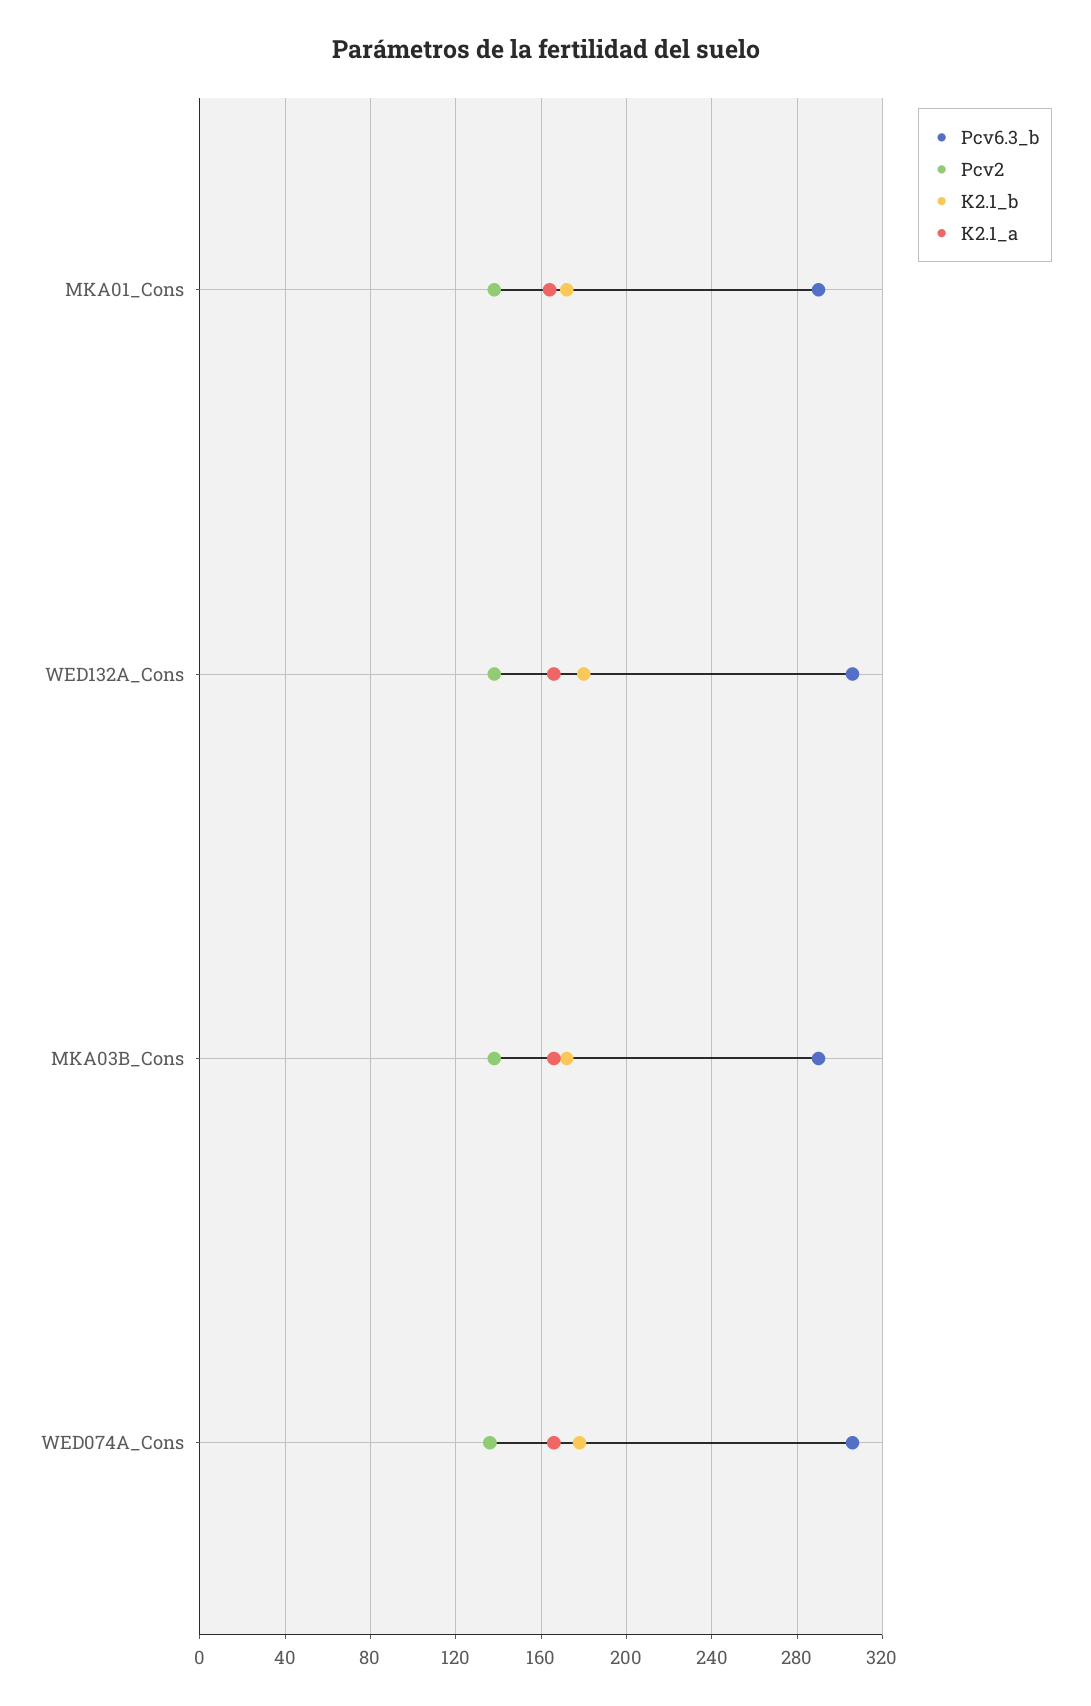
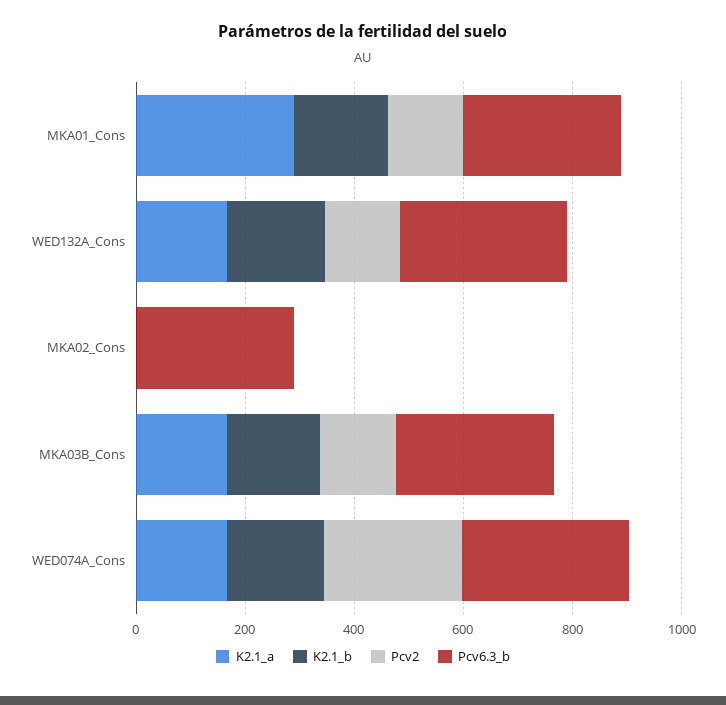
  {
    "Pcv6.3_b": {
      "MKA01_Cons": 290,
      "WED132A_Cons": 305,
      "MKA03B_Cons": 290,
-     "WED074A_Cons": 305
+     "WED074A_Cons": 305,
+     "MKA02_Cons": 300
    },
    "Pcv2": {
      "MKA01_Cons": 140,
      "WED132A_Cons": 140,
      "MKA03B_Cons": 140,
-     "WED074A_Cons": 135
+     "WED074A_Cons": 250,
+     "MKA02_Cons": 0
    },
    "K2.1_b": {
      "MKA01_Cons": 170,
      "WED132A_Cons": 180,
      "MKA03B_Cons": 170,
-     "WED074A_Cons": 180
+     "WED074A_Cons": 180,
+     "MKA02_Cons": 0
    },
    "K2.1_a": {
-     "MKA01_Cons": 165,
+     "MKA01_Cons": 300,
      "WED132A_Cons": 165,
      "MKA03B_Cons": 165,
-     "WED074A_Cons": 165
+     "WED074A_Cons": 165,
+     "MKA02_Cons": 0
    }
  }

